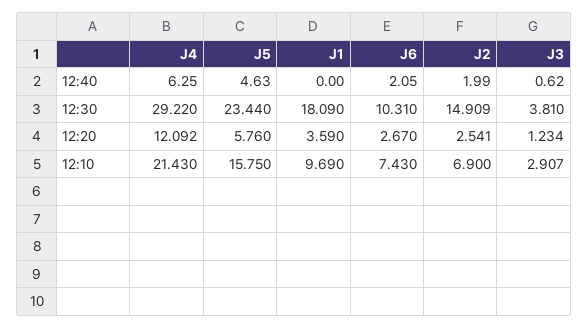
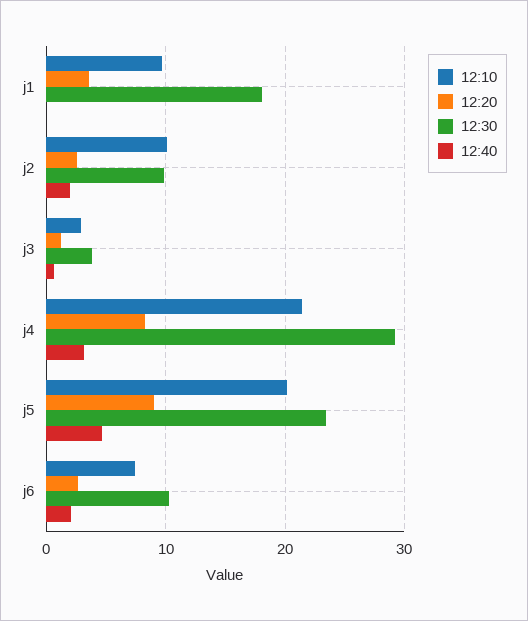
  {
    "12:40": {
-     "J4": 6.25,
+     "J4": 3,
      "J5": 4.63,
      "J1": 0,
      "J6": 2.05,
      "J2": 1.99,
      "J3": 0.62
    },
    "12:30": {
      "J4": 29.22,
      "J5": 23.44,
      "J1": 18.09,
      "J6": 10.31,
-     "J2": 14.909,
+     "J2": 10,
      "J3": 3.81
    },
    "12:20": {
-     "J4": 12.092,
+     "J4": 8,
-     "J5": 5.76,
+     "J5": 9,
      "J1": 3.59,
      "J6": 2.67,
      "J2": 2.541,
      "J3": 1.234
    },
    "12:10": {
      "J4": 21.43,
-     "J5": 15.75,
+     "J5": 20,
      "J1": 9.69,
      "J6": 7.43,
-     "J2": 6.9,
+     "J2": 10,
      "J3": 2.907
    }
  }

